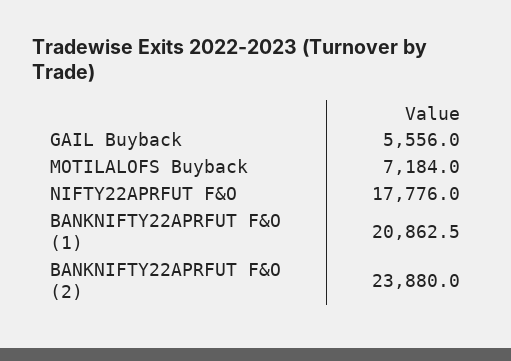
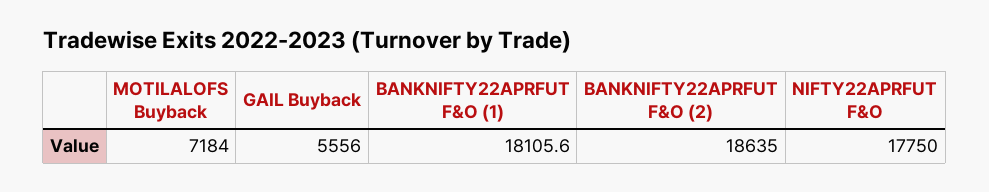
  {
    "GAIL Buyback": 5556,
    "MOTILALOFS Buyback": 7184,
-   "NIFTY22APRFUT F&O": 17776,
+   "NIFTY22APRFUT F&O": 17750,
-   "BANKNIFTY22APRFUT F&O (1)": 20862.5,
+   "BANKNIFTY22APRFUT F&O (1)": 18105.6,
-   "BANKNIFTY22APRFUT F&O (2)": 23880
+   "BANKNIFTY22APRFUT F&O (2)": 18635
  }

